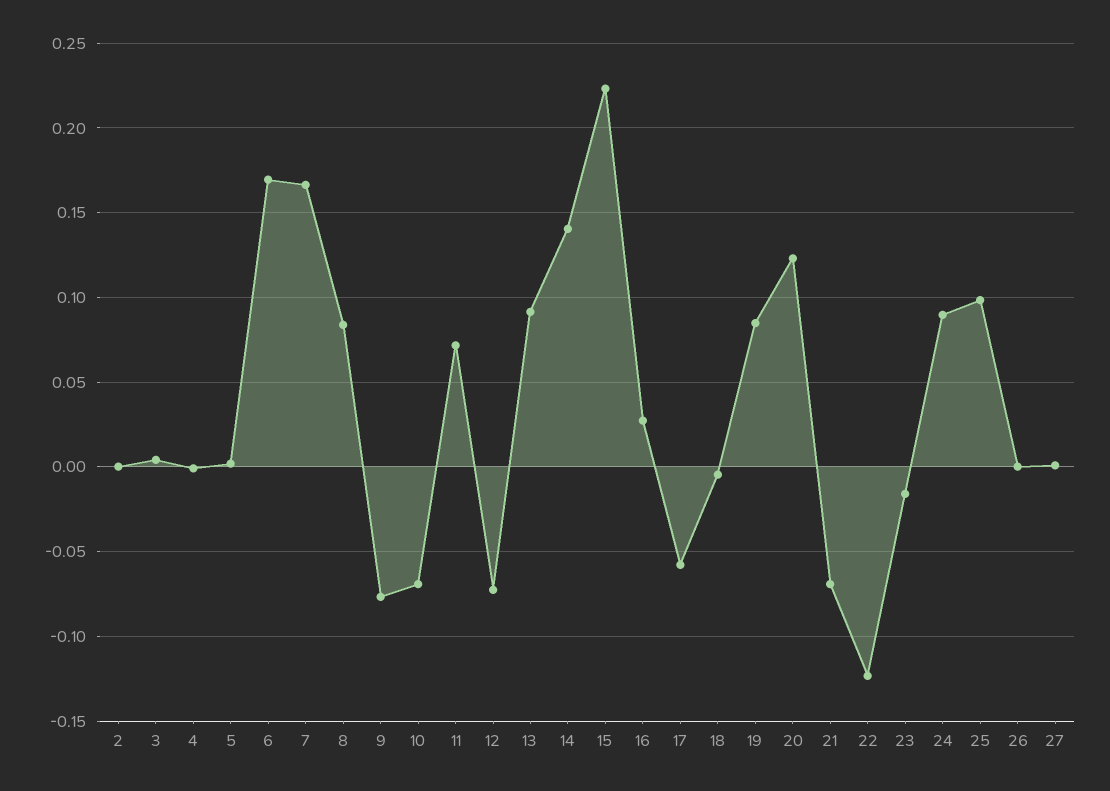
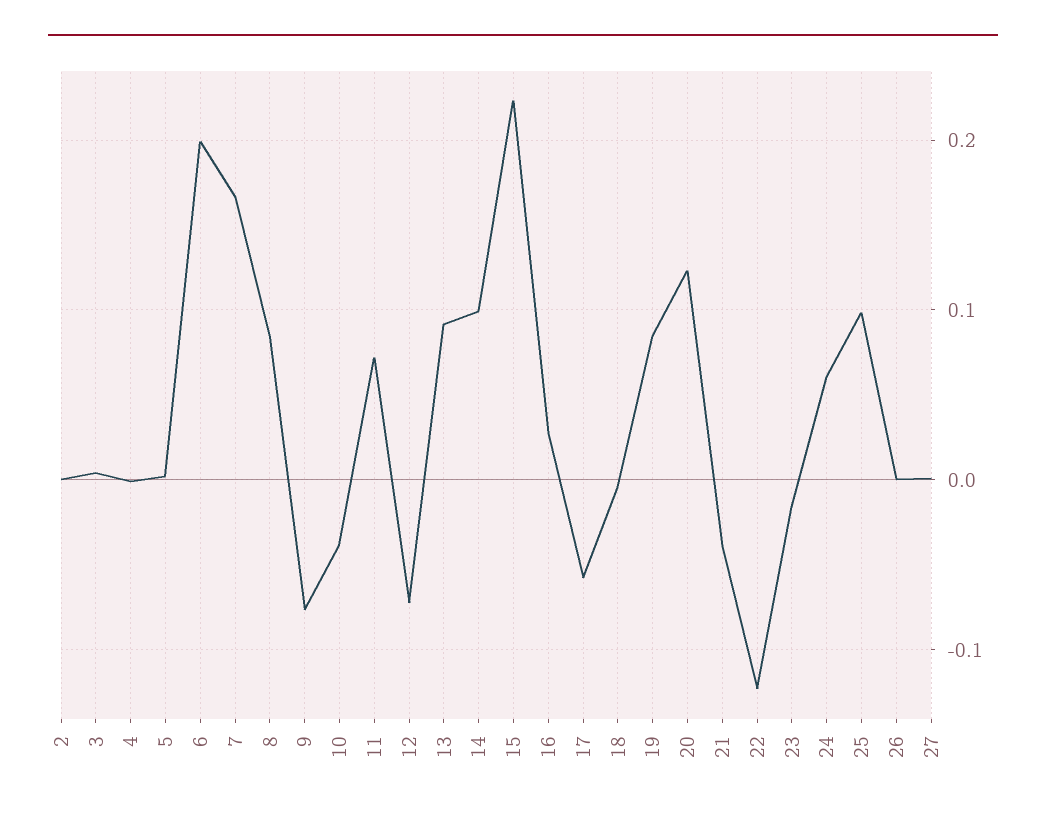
  {
    "2": 0,
    "3": 0.005,
    "4": 0,
    "5": 0,
-   "6": 0.17,
+   "6": 0.2,
    "7": 0.165,
    "8": 0.085,
    "9": -0.075,
-   "10": -0.07,
+   "10": -0.04,
    "11": 0.07,
    "12": -0.075,
    "13": 0.09,
-   "14": 0.14,
+   "14": 0.1,
    "15": 0.225,
    "16": 0.025,
    "17": -0.06,
    "18": -0.005,
    "19": 0.085,
    "20": 0.125,
-   "21": -0.07,
+   "21": -0.04,
    "22": -0.125,
    "23": -0.015,
-   "24": 0.09,
+   "24": 0.06,
    "25": 0.1,
    "26": 0,
    "27": 0
  }

